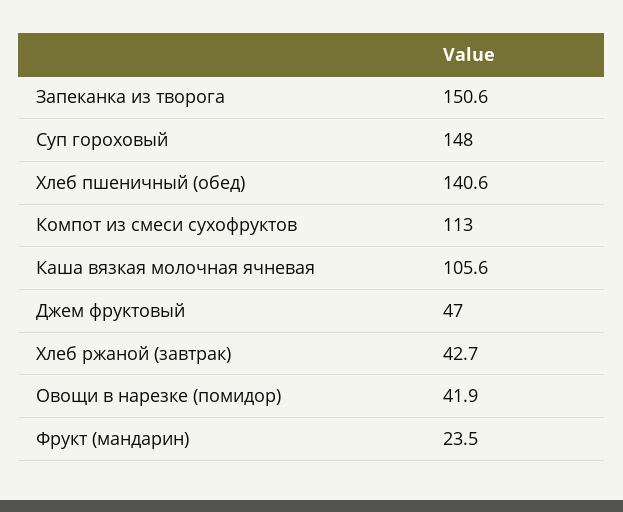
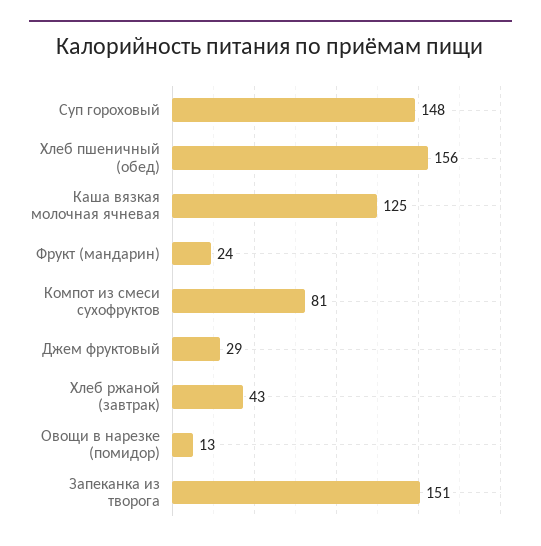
  {
    "Запеканка из творога": 150.6,
    "Суп гороховый": 148,
-   "Хлеб пшеничный (обед)": 140.6,
+   "Хлеб пшеничный (обед)": 156,
-   "Компот из смеси сухофруктов": 113,
+   "Компот из смеси сухофруктов": 81,
-   "Каша вязкая молочная ячневая": 105.6,
+   "Каша вязкая молочная ячневая": 125,
-   "Джем фруктовый": 47,
+   "Джем фруктовый": 29,
    "Хлеб ржаной (завтрак)": 42.7,
-   "Овощи в нарезке (помидор)": 41.9,
+   "Овощи в нарезке (помидор)": 13,
    "Фрукт (мандарин)": 23.5
  }

